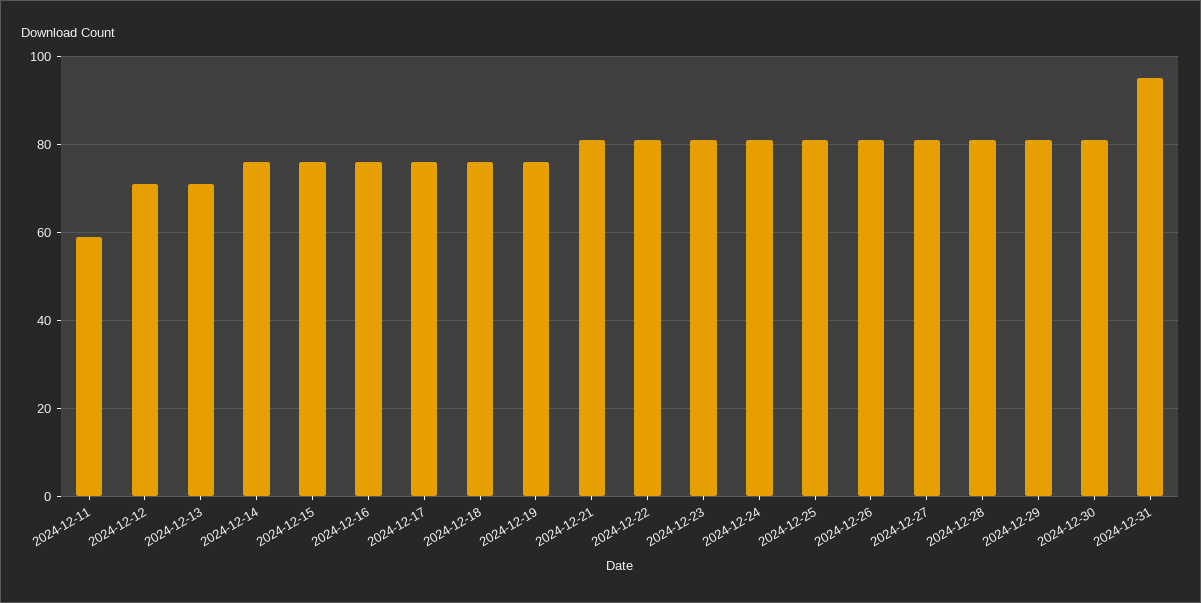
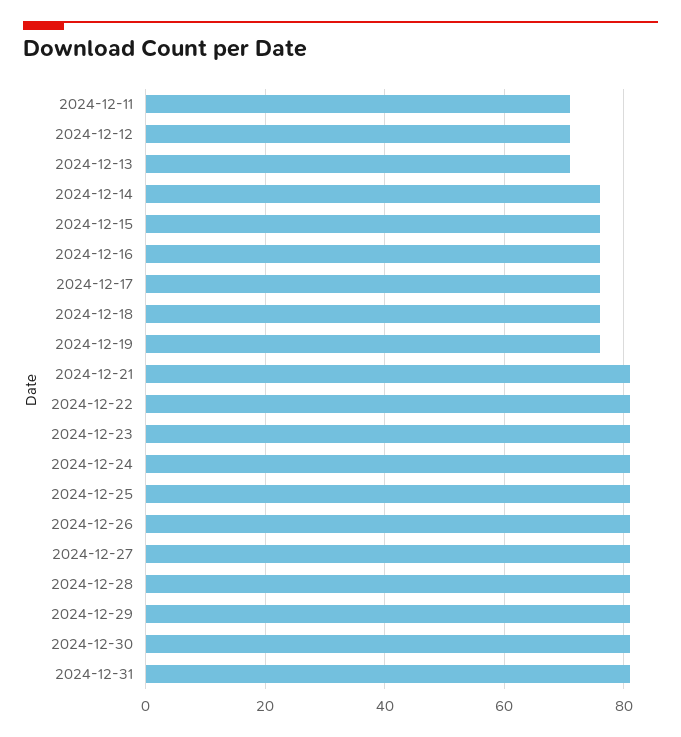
  {
-   "2024-12-11": 60,
+   "2024-12-11": 70,
    "2024-12-12": 70,
    "2024-12-13": 70,
    "2024-12-14": 75,
    "2024-12-15": 75,
    "2024-12-16": 75,
    "2024-12-17": 75,
    "2024-12-18": 75,
    "2024-12-19": 75,
    "2024-12-21": 80,
    "2024-12-22": 80,
    "2024-12-23": 80,
    "2024-12-24": 80,
    "2024-12-25": 80,
    "2024-12-26": 80,
    "2024-12-27": 80,
    "2024-12-28": 80,
    "2024-12-29": 80,
    "2024-12-30": 80,
-   "2024-12-31": 95
+   "2024-12-31": 80
  }

